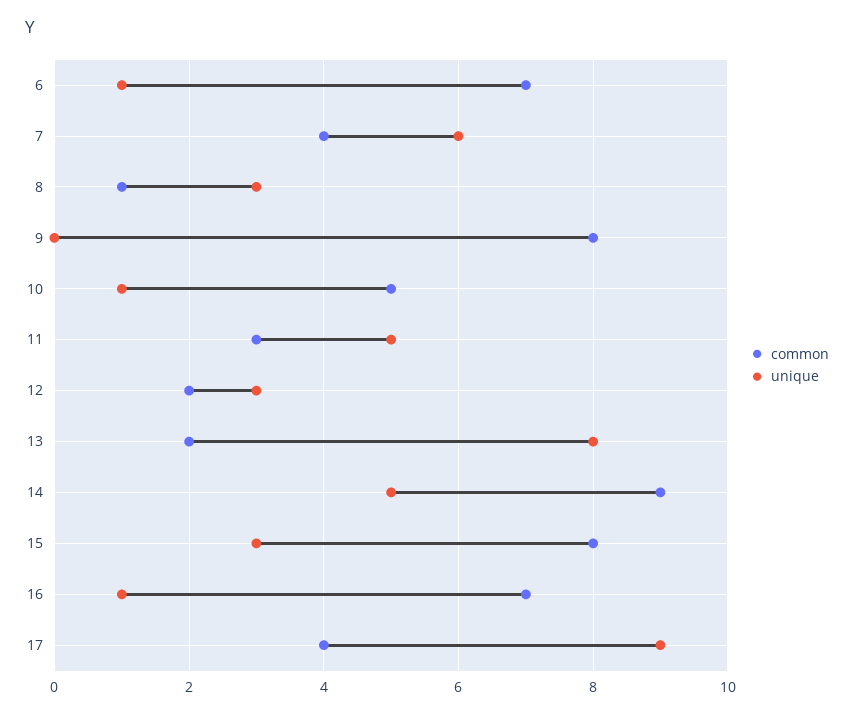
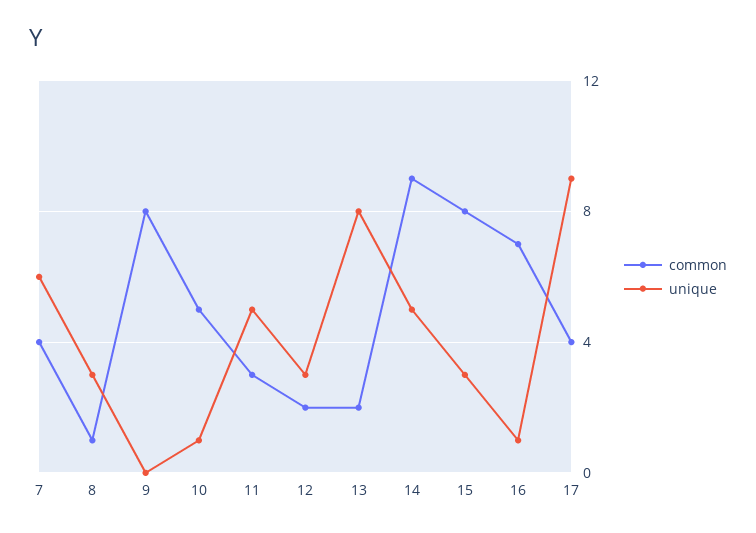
  {
    "common": {
-     "6": 7,
      "7": 4,
      "8": 1,
      "9": 8,
      "10": 5,
      "11": 3,
      "12": 2,
      "13": 2,
      "14": 9,
      "15": 8,
      "16": 7,
      "17": 4
    },
    "unique": {
-     "6": 1,
      "7": 6,
      "8": 3,
      "9": 0,
      "10": 1,
      "11": 5,
      "12": 3,
      "13": 8,
      "14": 5,
      "15": 3,
      "16": 1,
      "17": 9
    }
  }

